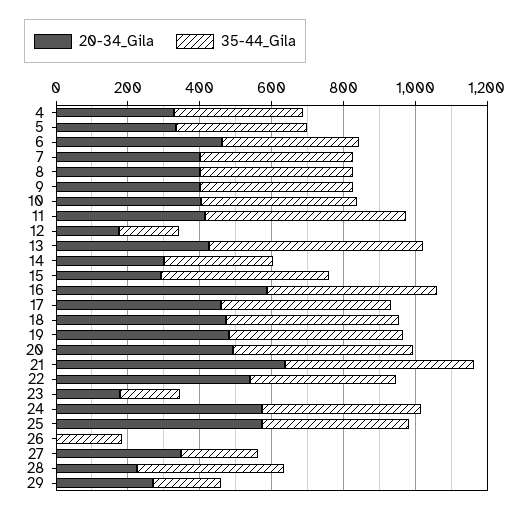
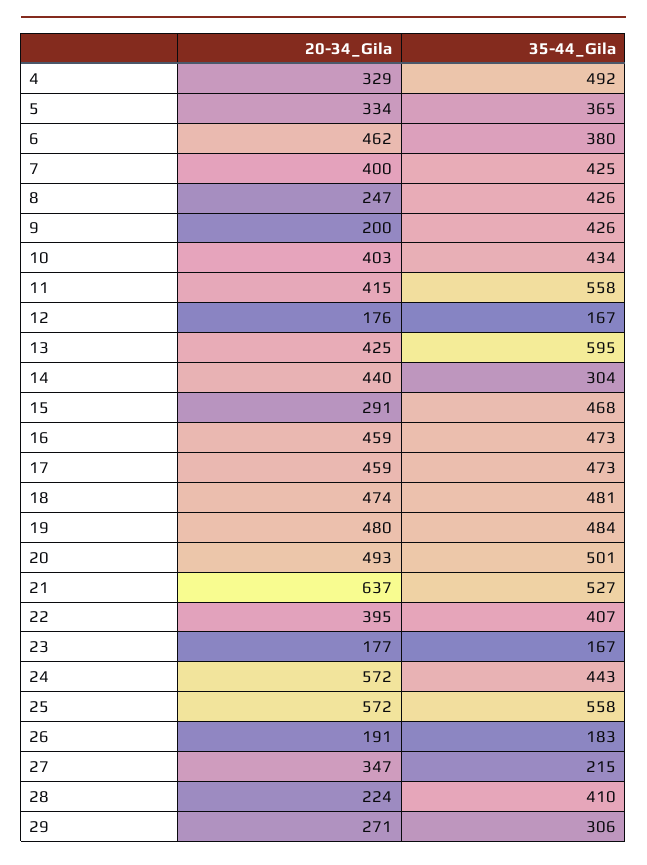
  {
    "20-34_Gila": {
      "4": 329,
      "5": 334,
      "6": 462,
      "7": 400,
-     "8": 400,
+     "8": 247,
-     "9": 400,
+     "9": 200,
      "10": 403,
      "11": 415,
      "12": 176,
      "13": 425,
-     "14": 300,
+     "14": 440,
      "15": 291,
-     "16": 600,
+     "16": 459,
      "17": 459,
      "18": 474,
      "19": 480,
      "20": 493,
      "21": 637,
-     "22": 550,
+     "22": 395,
      "23": 177,
      "24": 572,
      "25": 572,
-     "26": 0,
+     "26": 191,
      "27": 347,
      "28": 224,
      "29": 271
    },
    "35-44_Gila": {
-     "4": 350,
+     "4": 492,
      "5": 365,
      "6": 380,
      "7": 425,
      "8": 426,
      "9": 426,
      "10": 434,
      "11": 558,
      "12": 167,
      "13": 595,
      "14": 304,
      "15": 468,
      "16": 473,
      "17": 473,
      "18": 481,
      "19": 484,
      "20": 501,
      "21": 527,
      "22": 407,
      "23": 167,
      "24": 443,
-     "25": 400,
+     "25": 558,
      "26": 183,
      "27": 215,
      "28": 410,
-     "29": 200
+     "29": 306
    }
  }

